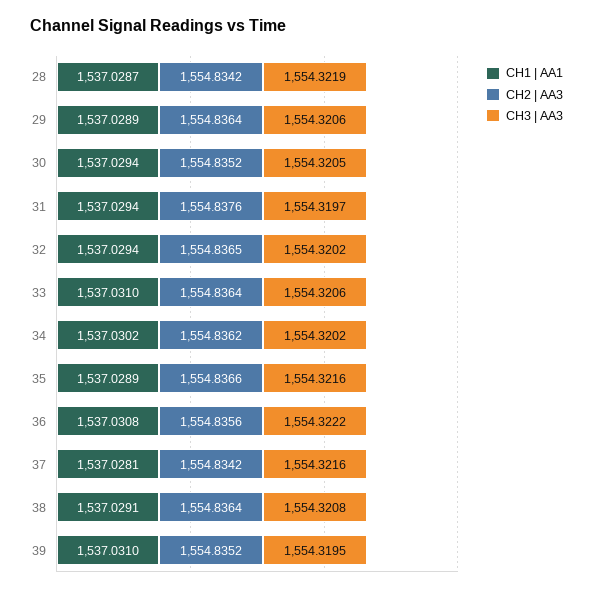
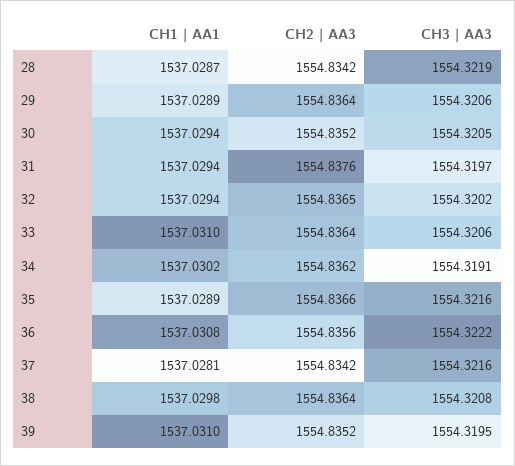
  {
    "CH1 | AA1": {
      "28": 1537.0287,
      "29": 1537.0289,
      "30": 1537.0294,
      "31": 1537.0294,
      "32": 1537.0294,
      "33": 1537.031,
      "34": 1537.0302,
      "35": 1537.0289,
      "36": 1537.0308,
      "37": 1537.0281,
-     "38": 1537.0291,
+     "38": 1537.0298,
      "39": 1537.031
    },
    "CH2 | AA3": {
      "28": 1554.8342,
      "29": 1554.8364,
      "30": 1554.8352,
      "31": 1554.8376,
      "32": 1554.8365,
      "33": 1554.8364,
      "34": 1554.8362,
      "35": 1554.8366,
      "36": 1554.8356,
      "37": 1554.8342,
      "38": 1554.8364,
      "39": 1554.8352
    },
    "CH3 | AA3": {
      "28": 1554.3219,
      "29": 1554.3206,
      "30": 1554.3205,
      "31": 1554.3197,
      "32": 1554.3202,
      "33": 1554.3206,
-     "34": 1554.3202,
+     "34": 1554.3191,
      "35": 1554.3216,
      "36": 1554.3222,
      "37": 1554.3216,
      "38": 1554.3208,
      "39": 1554.3195
    }
  }

